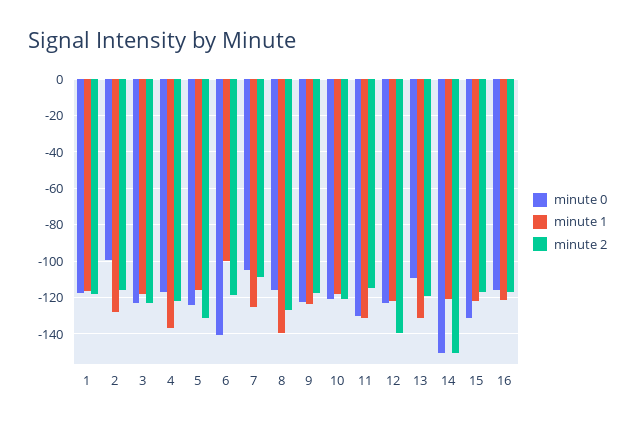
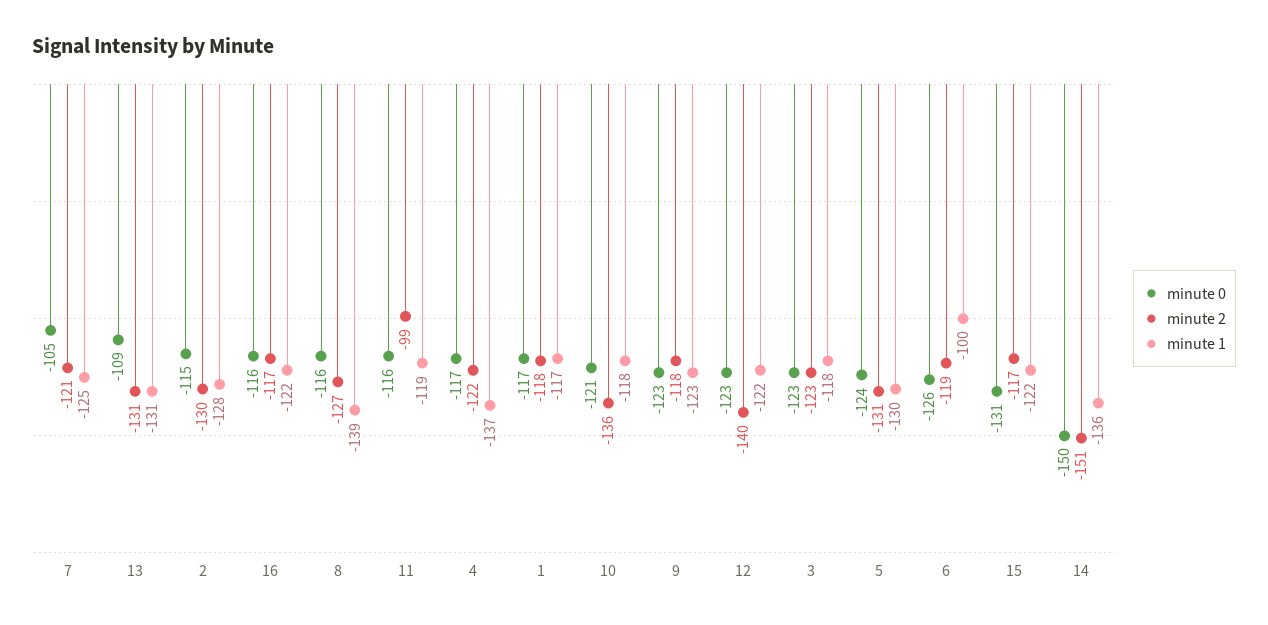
  {
    "minute 0": {
      "1": -117,
-     "2": -100,
+     "2": -115,
      "3": -123,
      "4": -117,
      "5": -124,
-     "6": -140,
+     "6": -126,
      "7": -105,
      "8": -116,
      "9": -123,
      "10": -121,
-     "11": -130,
+     "11": -116,
      "12": -123,
      "13": -109,
      "14": -150,
      "15": -131,
      "16": -116
    },
    "minute 1": {
      "1": -117,
      "2": -128,
      "3": -118,
      "4": -137,
-     "5": -115,
+     "5": -130,
      "6": -100,
      "7": -125,
      "8": -139,
      "9": -123,
      "10": -118,
-     "11": -130,
+     "11": -119,
      "12": -122,
      "13": -131,
-     "14": -120,
+     "14": -136,
      "15": -122,
      "16": -122
    },
    "minute 2": {
      "1": -118,
-     "2": -115,
+     "2": -130,
      "3": -123,
      "4": -122,
      "5": -131,
      "6": -119,
-     "7": -110,
+     "7": -121,
      "8": -127,
      "9": -118,
-     "10": -120,
+     "10": -136,
-     "11": -115,
+     "11": -99,
      "12": -140,
-     "13": -120,
+     "13": -131,
      "14": -151,
      "15": -117,
      "16": -117
    }
  }

